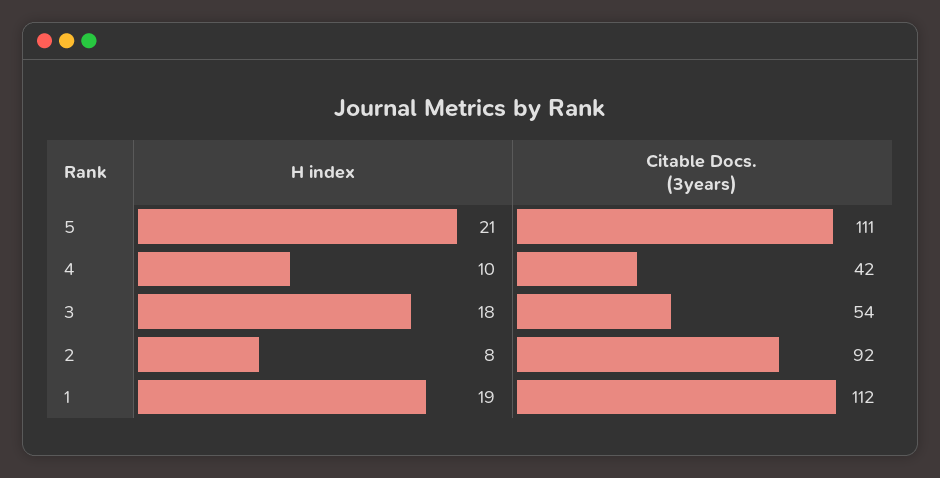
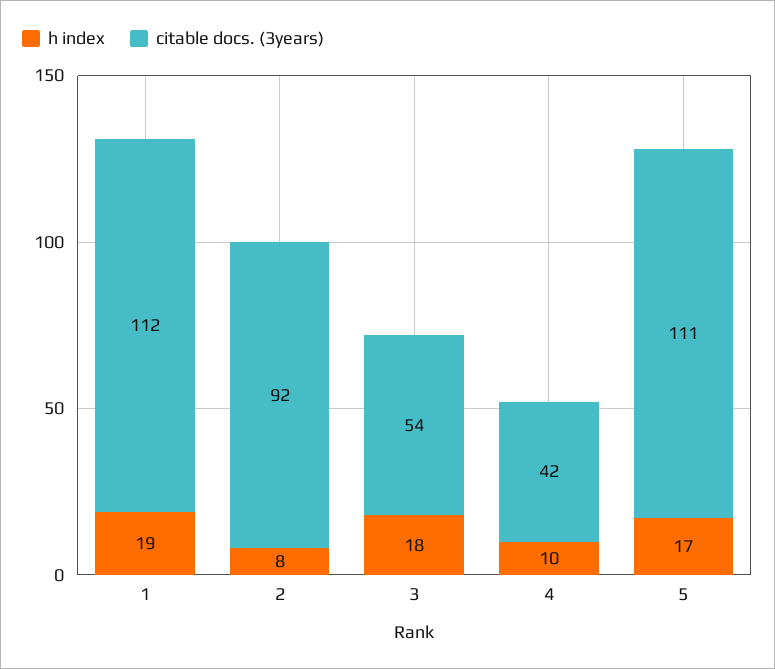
  {
    "H index": {
-     "5": 21,
+     "5": 17,
      "4": 10,
      "3": 18,
      "2": 8,
      "1": 19
    },
    "Citable Docs. (3years)": {
      "5": 111,
      "4": 42,
      "3": 54,
      "2": 92,
      "1": 112
    }
  }

